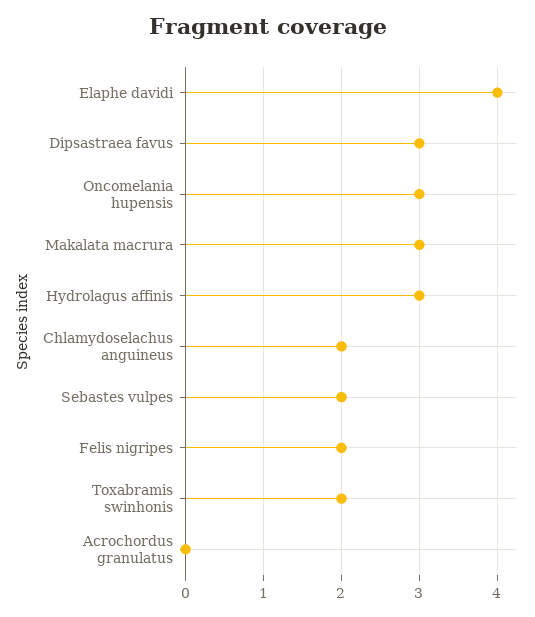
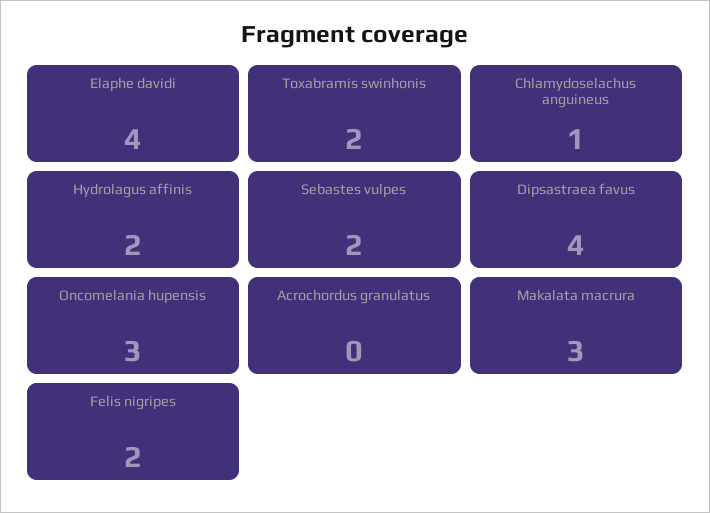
  {
    "Elaphe davidi": 4,
-   "Dipsastraea favus": 3,
+   "Dipsastraea favus": 4,
    "Oncomelania hupensis": 3,
    "Makalata macrura": 3,
-   "Hydrolagus affinis": 3,
+   "Hydrolagus affinis": 2,
-   "Chlamydoselachus anguineus": 2,
+   "Chlamydoselachus anguineus": 1,
    "Sebastes vulpes": 2,
    "Felis nigripes": 2,
    "Toxabramis swinhonis": 2,
    "Acrochordus granulatus": 0
  }

